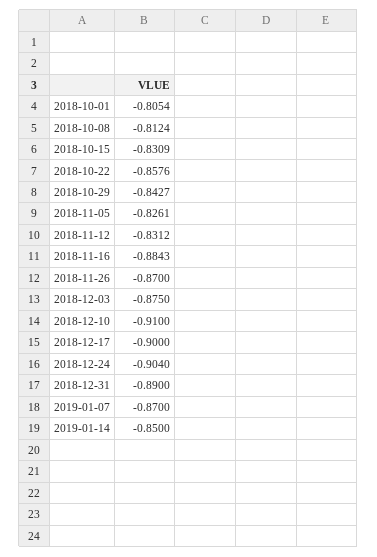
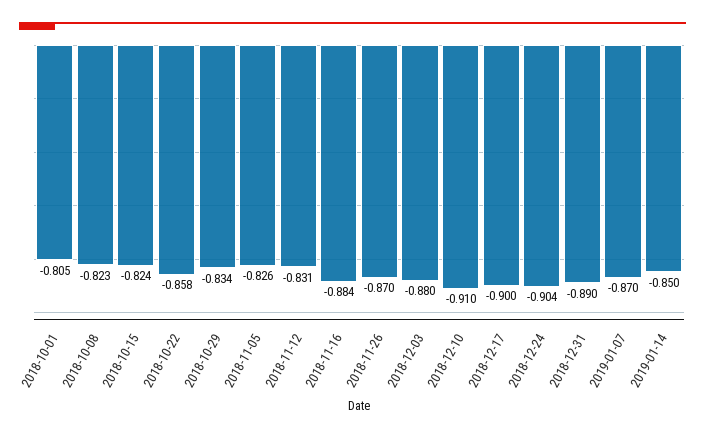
  {
    "2018-10-01": -0.8054,
-   "2018-10-08": -0.8124,
+   "2018-10-08": -0.823,
-   "2018-10-15": -0.8309,
+   "2018-10-15": -0.824,
    "2018-10-22": -0.8576,
-   "2018-10-29": -0.8427,
+   "2018-10-29": -0.834,
    "2018-11-05": -0.8261,
    "2018-11-12": -0.8312,
    "2018-11-16": -0.8843,
    "2018-11-26": -0.87,
-   "2018-12-03": -0.875,
+   "2018-12-03": -0.88,
    "2018-12-10": -0.91,
    "2018-12-17": -0.9,
    "2018-12-24": -0.904,
    "2018-12-31": -0.89,
    "2019-01-07": -0.87,
    "2019-01-14": -0.85
  }

